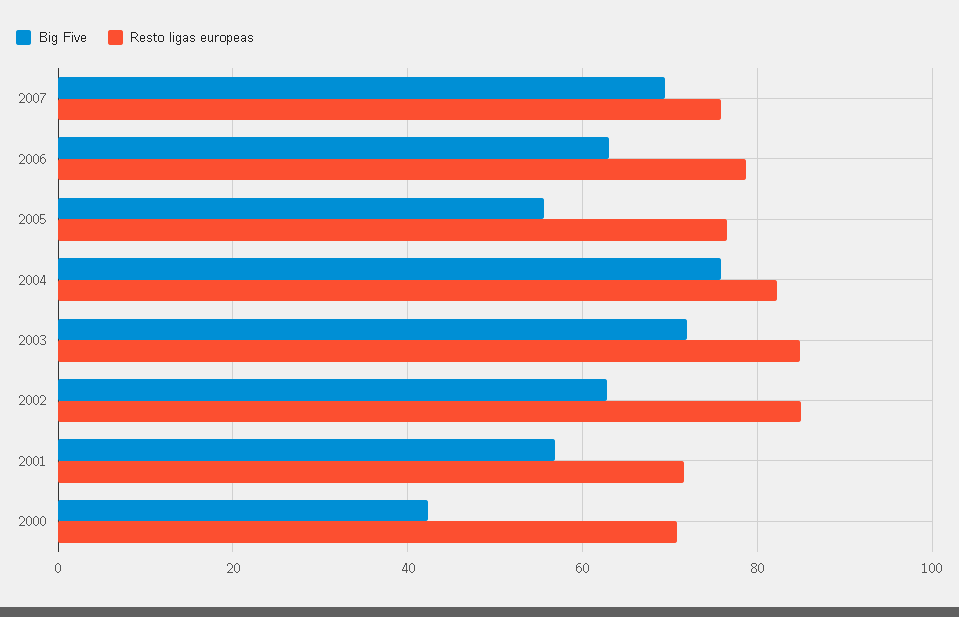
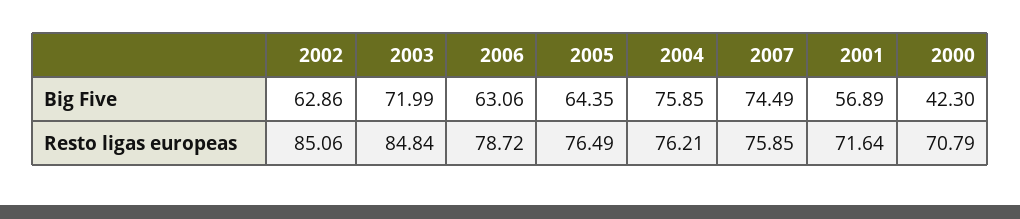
  {
    "Big Five": {
-     "2007": 70,
+     "2007": 74.49,
      "2006": 63.06,
-     "2005": 56,
+     "2005": 64.35,
      "2004": 75.85,
      "2003": 71.99,
      "2002": 62.86,
      "2001": 56.89,
      "2000": 42.3
    },
    "Resto ligas europeas": {
      "2007": 75.85,
      "2006": 78.72,
      "2005": 76.49,
-     "2004": 82,
+     "2004": 76.21,
      "2003": 84.84,
      "2002": 85.06,
      "2001": 71.64,
      "2000": 70.79
    }
  }

